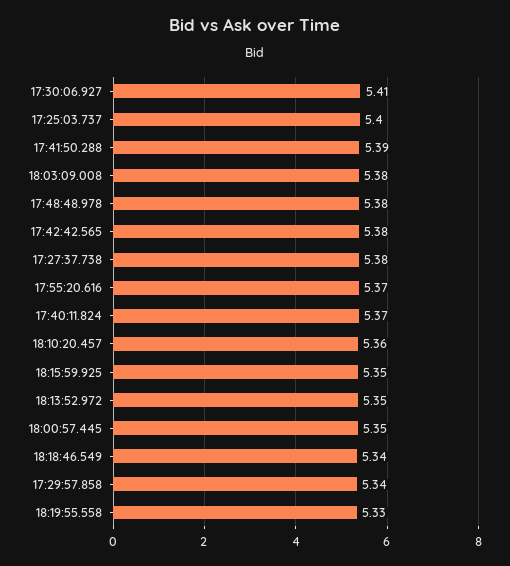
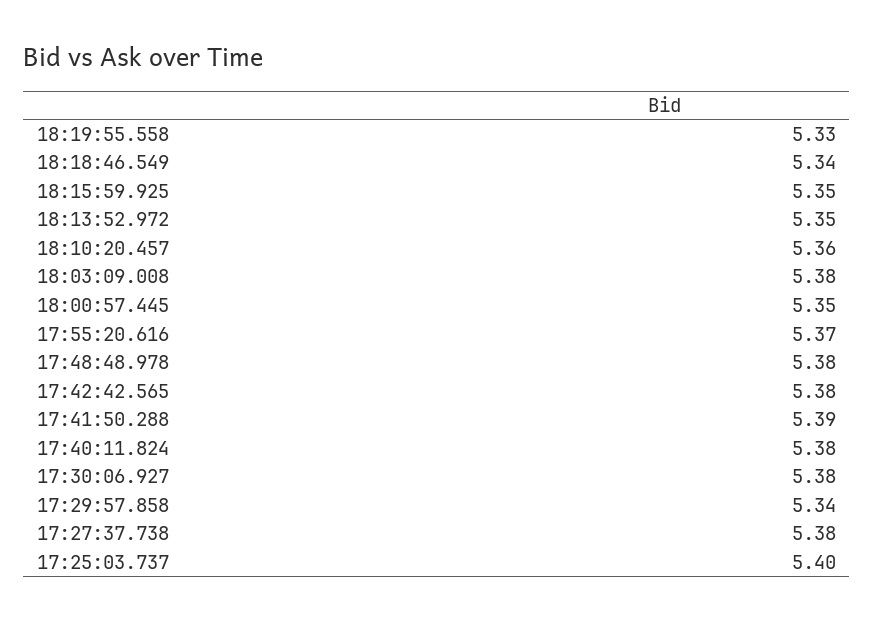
  {
-   "17:30:06.927": 5.41,
+   "17:30:06.927": 5.38,
    "17:25:03.737": 5.4,
    "17:41:50.288": 5.39,
    "18:03:09.008": 5.38,
    "17:48:48.978": 5.38,
    "17:42:42.565": 5.38,
    "17:27:37.738": 5.38,
    "17:55:20.616": 5.37,
-   "17:40:11.824": 5.37,
+   "17:40:11.824": 5.38,
    "18:10:20.457": 5.36,
    "18:15:59.925": 5.35,
    "18:13:52.972": 5.35,
    "18:00:57.445": 5.35,
    "18:18:46.549": 5.34,
    "17:29:57.858": 5.34,
    "18:19:55.558": 5.33
  }

